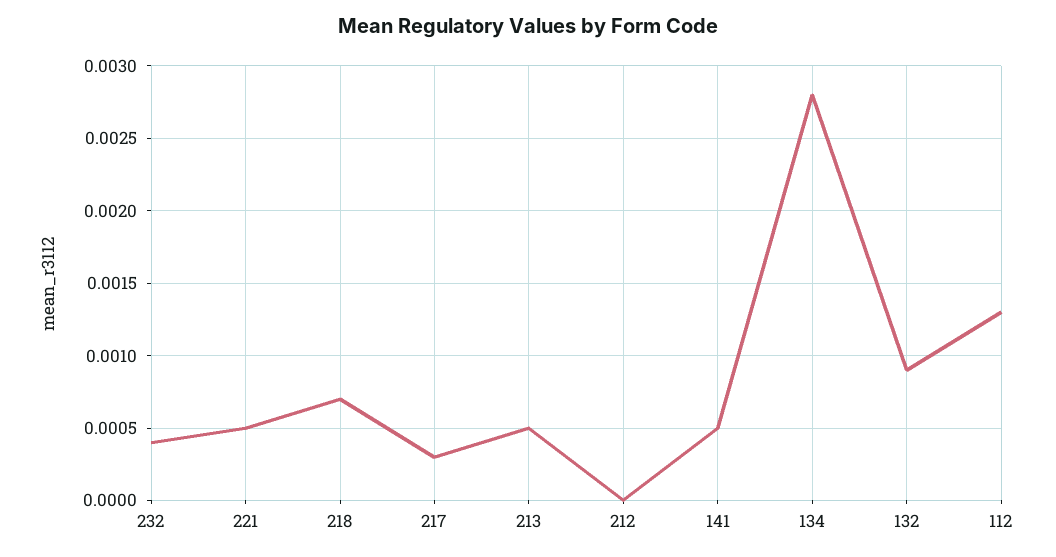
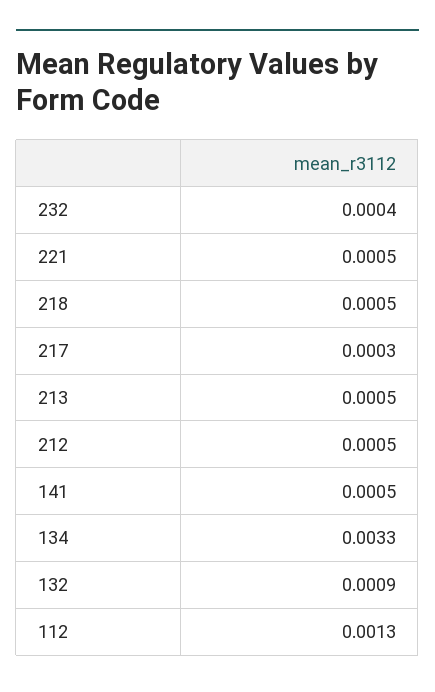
  {
    "232": 0.0004,
    "221": 0.0005,
-   "218": 0.0007,
+   "218": 0.0005,
    "217": 0.0003,
    "213": 0.0005,
-   "212": 0,
+   "212": 0.0005,
    "141": 0.0005,
-   "134": 0.0028,
+   "134": 0.0033,
    "132": 0.0009,
    "112": 0.0013
  }

